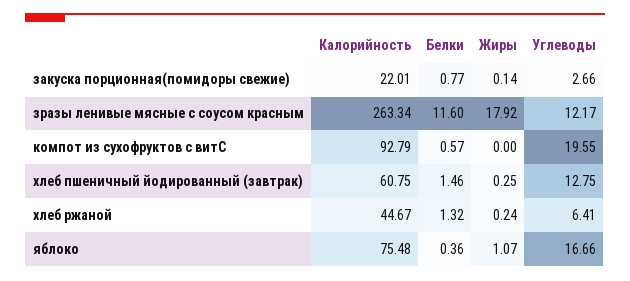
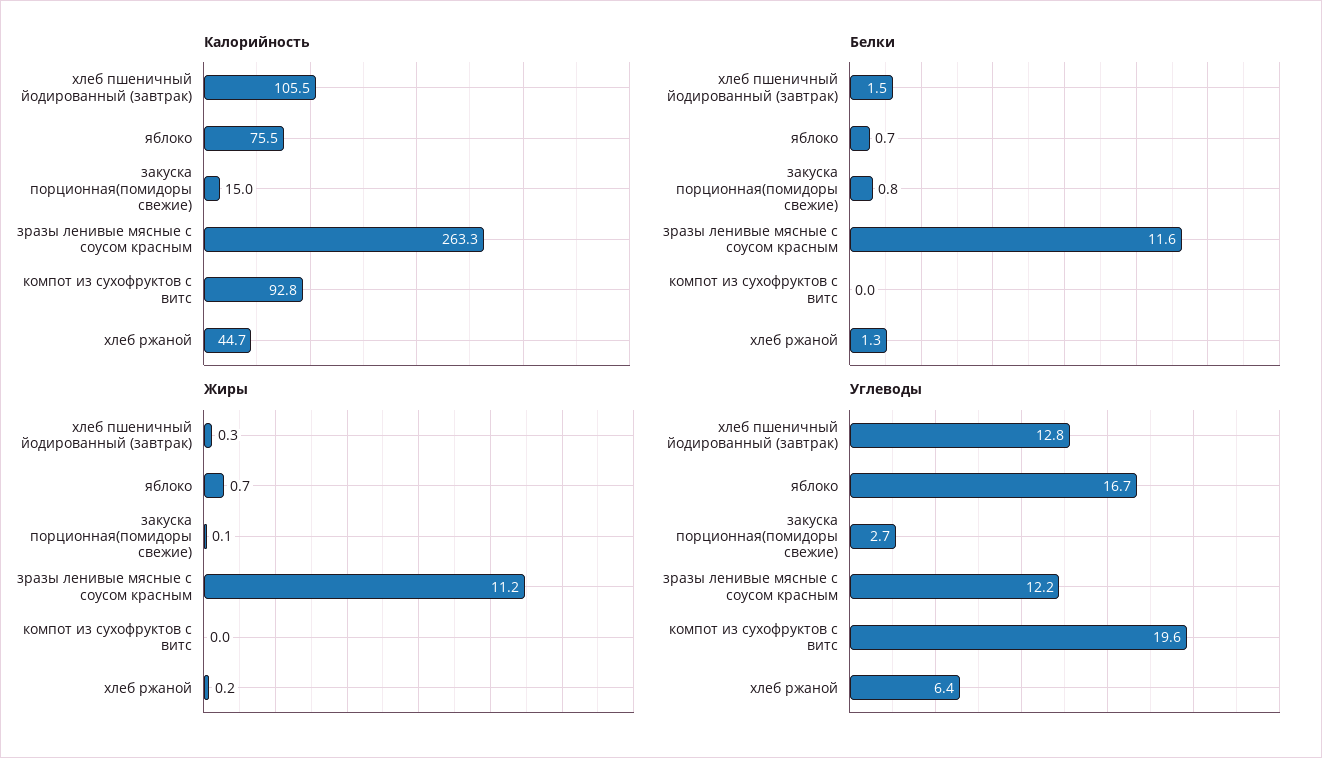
  {
    "Калорийность": {
-     "закуска порционная(помидоры свежие)": 22.01,
+     "закуска порционная(помидоры свежие)": 15,
      "зразы ленивые мясные с соусом красным": 263.34,
      "компот из сухофруктов с витС": 92.79,
-     "хлеб пшеничный йодированный (завтрак)": 60.75,
+     "хлеб пшеничный йодированный (завтрак)": 105.5,
      "хлеб ржаной": 44.67,
      "яблоко": 75.48
    },
    "Белки": {
      "закуска порционная(помидоры свежие)": 0.77,
      "зразы ленивые мясные с соусом красным": 11.6,
-     "компот из сухофруктов с витС": 0.57,
+     "компот из сухофруктов с витС": 0,
      "хлеб пшеничный йодированный (завтрак)": 1.46,
      "хлеб ржаной": 1.32,
-     "яблоко": 0.36
+     "яблоко": 0.7
    },
    "Жиры": {
      "закуска порционная(помидоры свежие)": 0.14,
-     "зразы ленивые мясные с соусом красным": 17.92,
+     "зразы ленивые мясные с соусом красным": 11.2,
      "компот из сухофруктов с витС": 0,
      "хлеб пшеничный йодированный (завтрак)": 0.25,
      "хлеб ржаной": 0.24,
-     "яблоко": 1.07
+     "яблоко": 0.7
    },
    "Углеводы": {
      "закуска порционная(помидоры свежие)": 2.66,
      "зразы ленивые мясные с соусом красным": 12.17,
      "компот из сухофруктов с витС": 19.55,
      "хлеб пшеничный йодированный (завтрак)": 12.75,
      "хлеб ржаной": 6.41,
      "яблоко": 16.66
    }
  }

